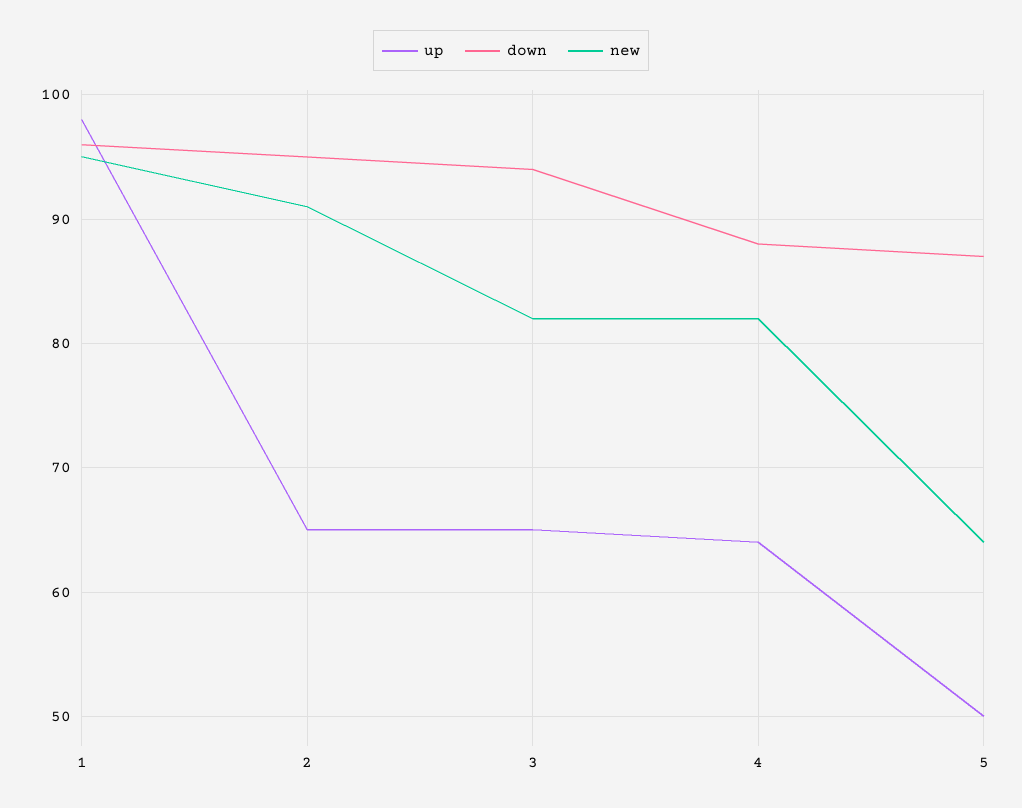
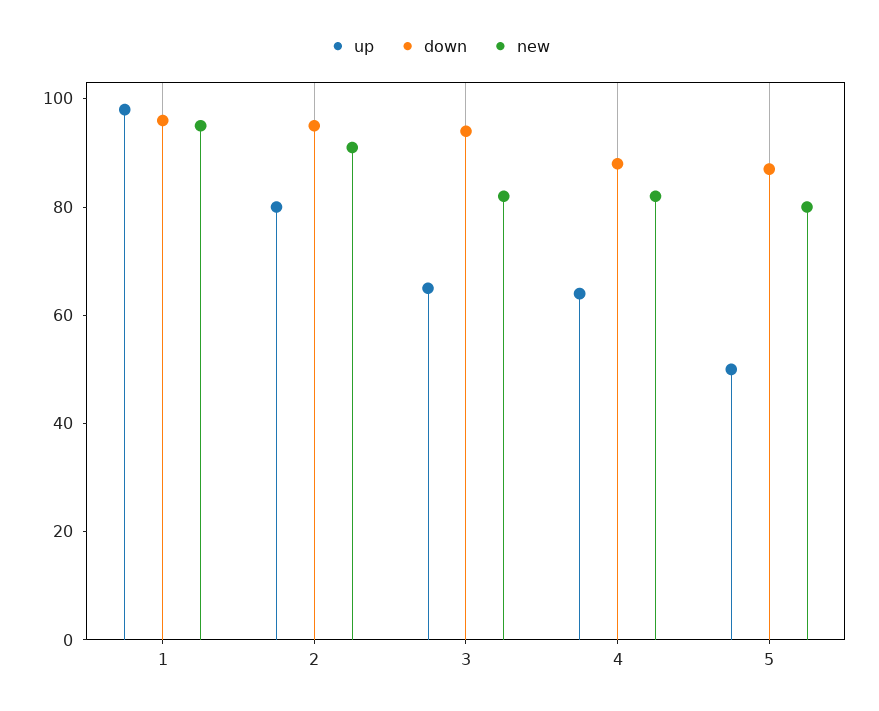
  {
    "up": {
      "1": 98,
-     "2": 65,
+     "2": 80,
      "3": 65,
      "4": 64,
      "5": 50
    },
    "down": {
      "1": 96,
      "2": 95,
      "3": 94,
      "4": 88,
      "5": 87
    },
    "new": {
      "1": 95,
      "2": 91,
      "3": 82,
      "4": 82,
-     "5": 64
+     "5": 80
    }
  }

